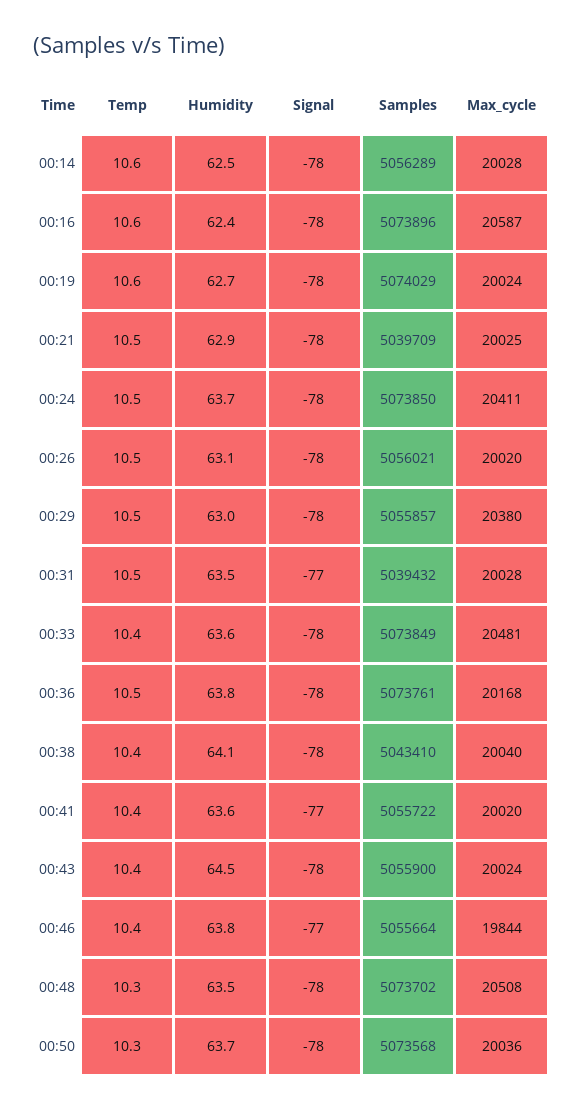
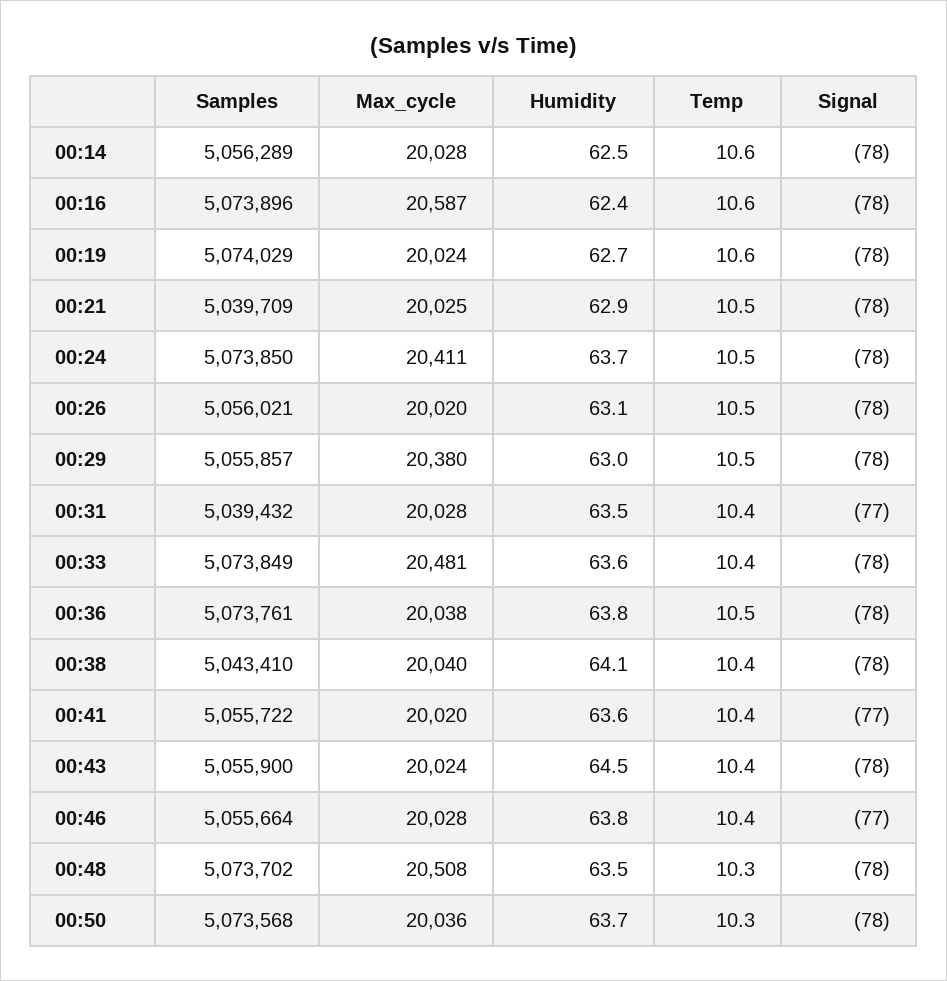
  {
    "Temp": {
      "00:14": 10.6,
      "00:16": 10.6,
      "00:19": 10.6,
      "00:21": 10.5,
      "00:24": 10.5,
      "00:26": 10.5,
      "00:29": 10.5,
-     "00:31": 10.5,
+     "00:31": 10.4,
      "00:33": 10.4,
      "00:36": 10.5,
      "00:38": 10.4,
      "00:41": 10.4,
      "00:43": 10.4,
      "00:46": 10.4,
      "00:48": 10.3,
      "00:50": 10.3
    },
    "Humidity": {
      "00:14": 62.5,
      "00:16": 62.4,
      "00:19": 62.7,
      "00:21": 62.9,
      "00:24": 63.7,
      "00:26": 63.1,
      "00:29": 63,
      "00:31": 63.5,
      "00:33": 63.6,
      "00:36": 63.8,
      "00:38": 64.1,
      "00:41": 63.6,
      "00:43": 64.5,
      "00:46": 63.8,
      "00:48": 63.5,
      "00:50": 63.7
    },
    "Signal": {
      "00:14": -78,
      "00:16": -78,
      "00:19": -78,
      "00:21": -78,
      "00:24": -78,
      "00:26": -78,
      "00:29": -78,
      "00:31": -77,
      "00:33": -78,
      "00:36": -78,
      "00:38": -78,
      "00:41": -77,
      "00:43": -78,
      "00:46": -77,
      "00:48": -78,
      "00:50": -78
    },
    "Samples": {
      "00:14": 5056289,
      "00:16": 5073896,
      "00:19": 5074029,
      "00:21": 5039709,
      "00:24": 5073850,
      "00:26": 5056021,
      "00:29": 5055857,
      "00:31": 5039432,
      "00:33": 5073849,
      "00:36": 5073761,
      "00:38": 5043410,
      "00:41": 5055722,
      "00:43": 5055900,
      "00:46": 5055664,
      "00:48": 5073702,
      "00:50": 5073568
    },
    "Max_cycle": {
      "00:14": 20028,
      "00:16": 20587,
      "00:19": 20024,
      "00:21": 20025,
      "00:24": 20411,
      "00:26": 20020,
      "00:29": 20380,
      "00:31": 20028,
      "00:33": 20481,
-     "00:36": 20168,
+     "00:36": 20038,
      "00:38": 20040,
      "00:41": 20020,
      "00:43": 20024,
-     "00:46": 19844,
+     "00:46": 20028,
      "00:48": 20508,
      "00:50": 20036
    }
  }

